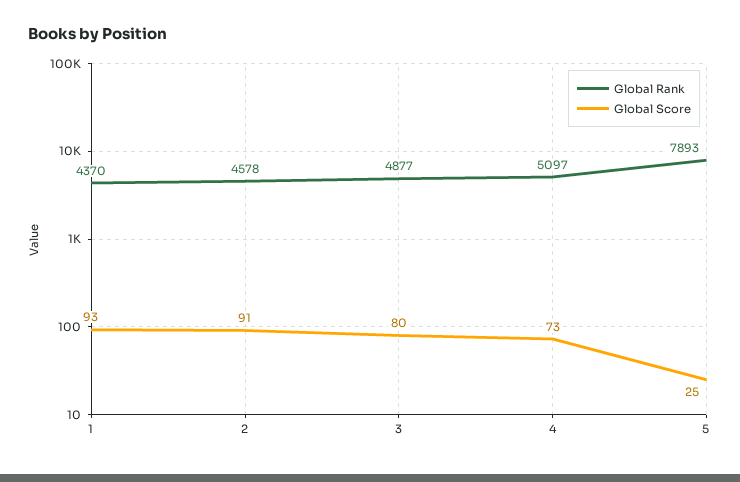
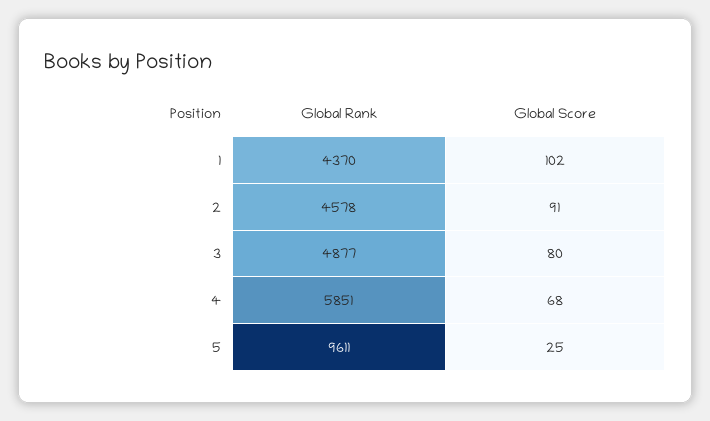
  {
    "Global Rank": {
      "1": 4370,
      "2": 4578,
      "3": 4877,
-     "4": 5097,
+     "4": 5851,
-     "5": 7893
+     "5": 9611
    },
    "Global Score": {
-     "1": 93,
+     "1": 102,
      "2": 91,
      "3": 80,
-     "4": 73,
+     "4": 68,
      "5": 25
    }
  }

